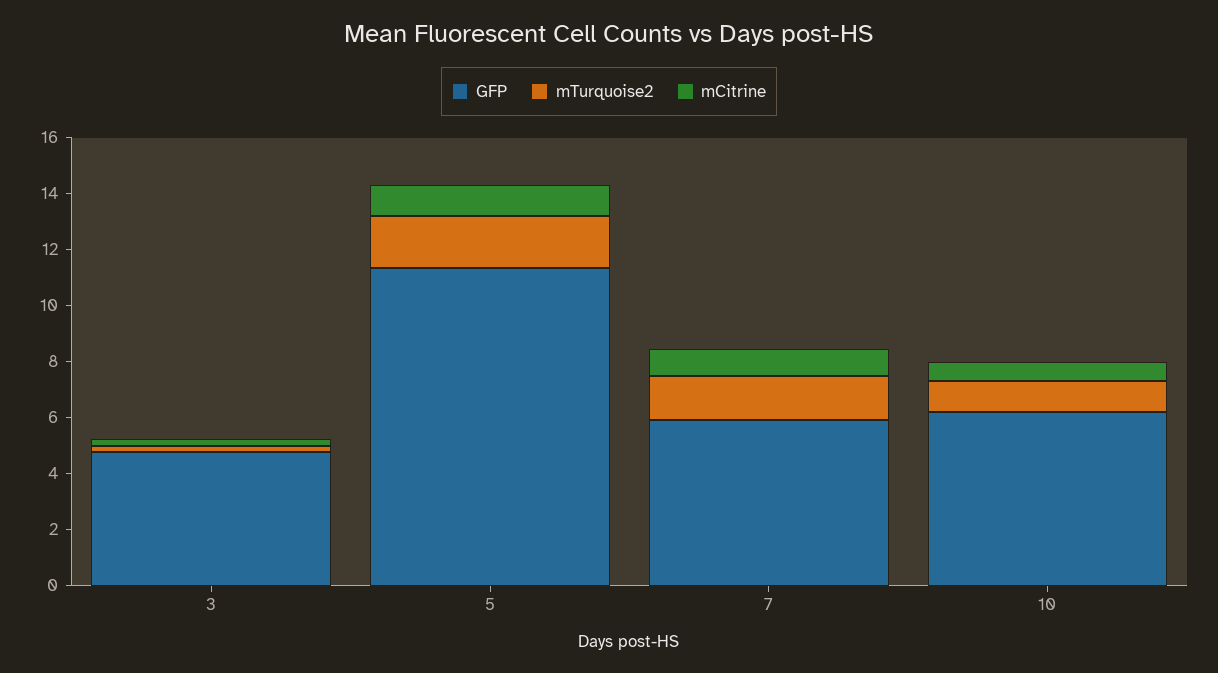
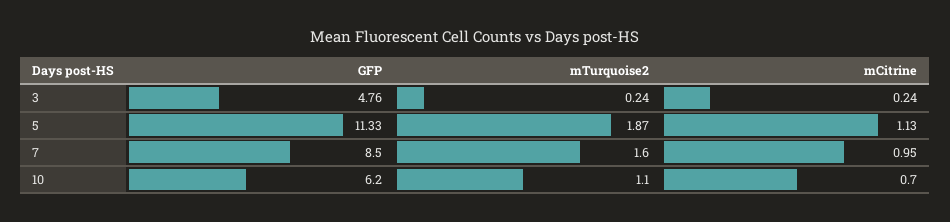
  {
    "GFP": {
      "3": 4.76,
      "5": 11.33,
-     "7": 6,
+     "7": 8.5,
      "10": 6.2
    },
    "mTurquoise2": {
      "3": 0.24,
      "5": 1.87,
      "7": 1.6,
      "10": 1.1
    },
    "mCitrine": {
      "3": 0.24,
      "5": 1.13,
      "7": 0.95,
      "10": 0.7
    }
  }

